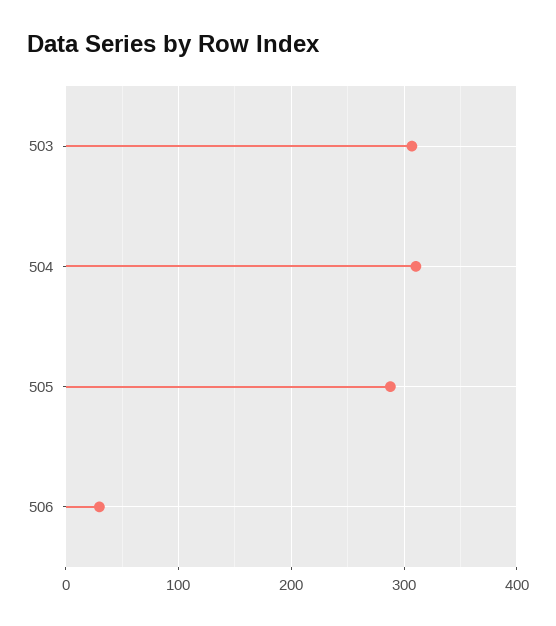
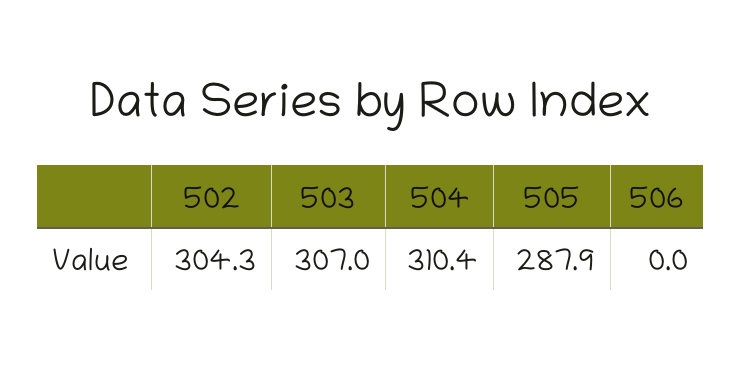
  {
    "503": 307,
    "504": 310.4,
    "505": 287.9,
-   "506": 30
+   "506": 0,
+   "502": 304.3
  }

